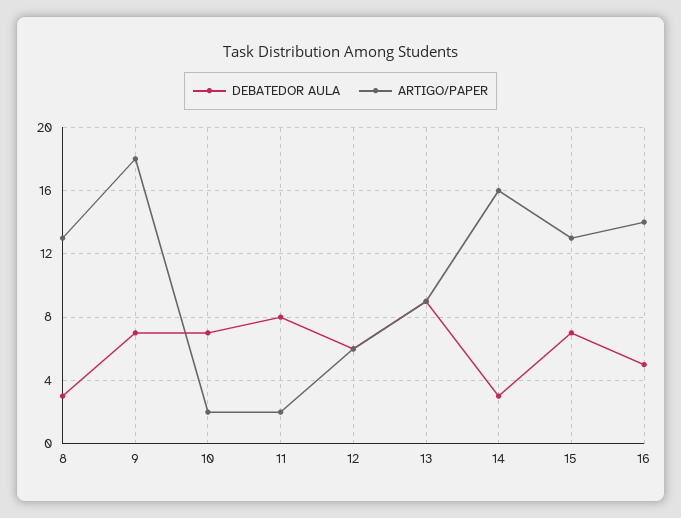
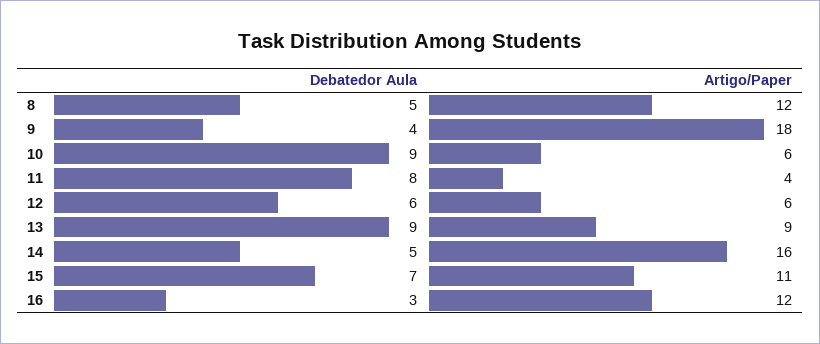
  {
    "DEBATEDOR AULA": {
-     "8": 3,
+     "8": 5,
-     "9": 7,
+     "9": 4,
-     "10": 7,
+     "10": 9,
      "11": 8,
      "12": 6,
      "13": 9,
-     "14": 3,
+     "14": 5,
      "15": 7,
-     "16": 5
+     "16": 3
    },
    "ARTIGO/PAPER": {
-     "8": 13,
+     "8": 12,
      "9": 18,
-     "10": 2,
+     "10": 6,
-     "11": 2,
+     "11": 4,
      "12": 6,
      "13": 9,
      "14": 16,
-     "15": 13,
+     "15": 11,
-     "16": 14
+     "16": 12
    }
  }

